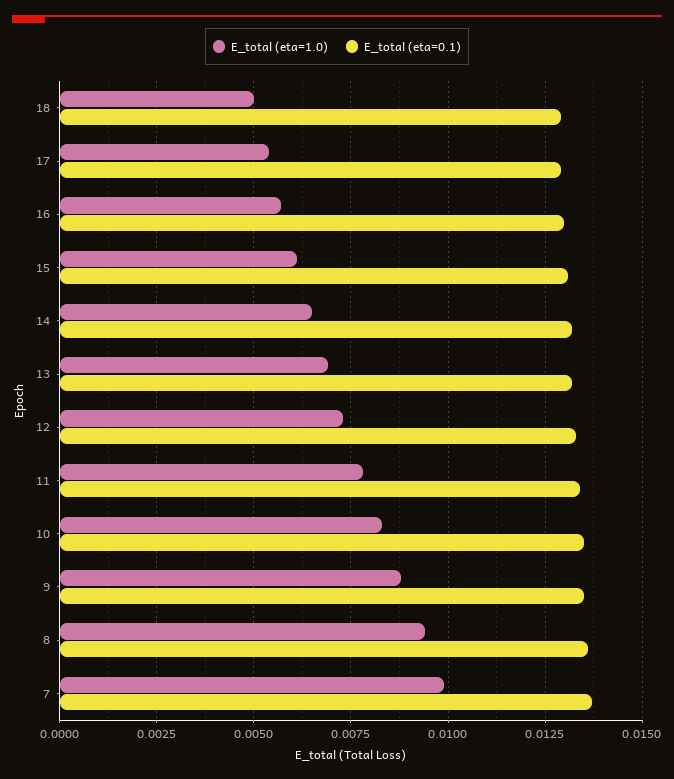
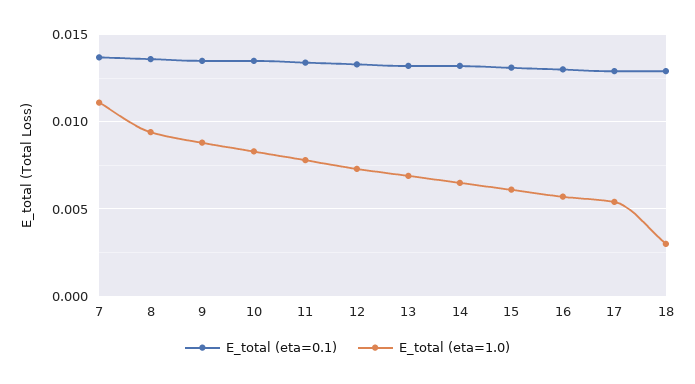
  {
    "E_total (eta=1.0)": {
-     "18": 0.005,
+     "18": 0.003,
      "17": 0.0055,
      "16": 0.0055,
      "15": 0.006,
      "14": 0.0065,
      "13": 0.007,
      "12": 0.0075,
      "11": 0.008,
      "10": 0.0085,
      "9": 0.009,
      "8": 0.0095,
-     "7": 0.01
+     "7": 0.011
    },
    "E_total (eta=0.1)": {
      "18": 0.013,
      "17": 0.013,
      "16": 0.013,
      "15": 0.013,
      "14": 0.013,
      "13": 0.013,
      "12": 0.0135,
      "11": 0.0135,
      "10": 0.0135,
      "9": 0.0135,
      "8": 0.0135,
      "7": 0.0135
    }
  }

